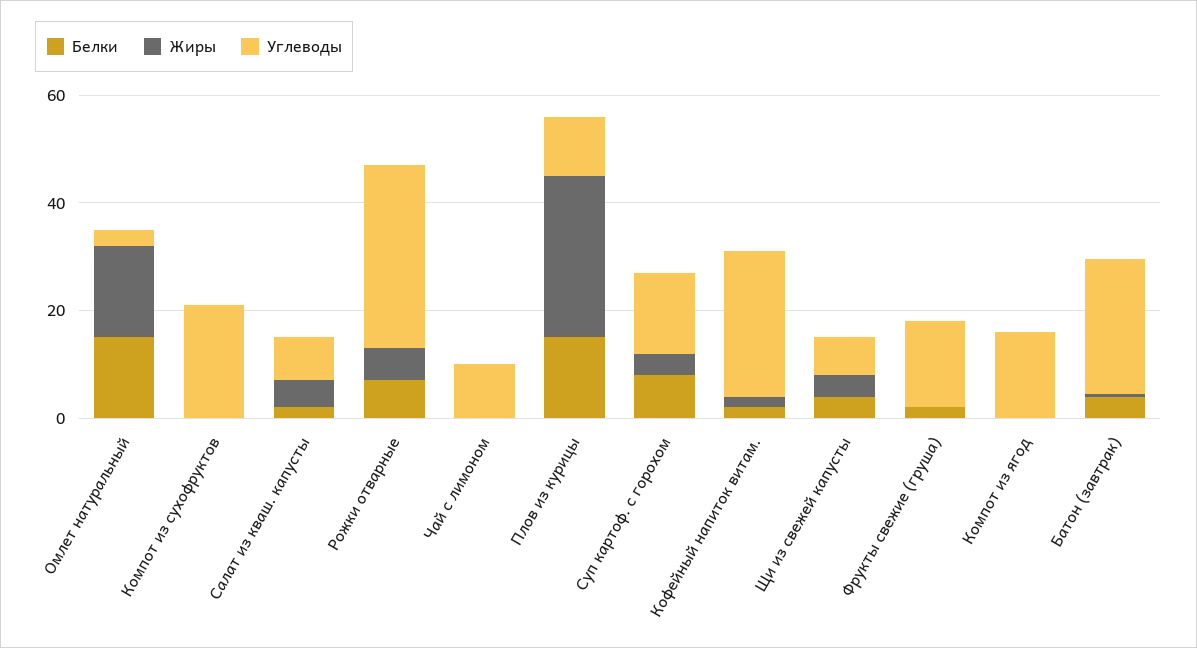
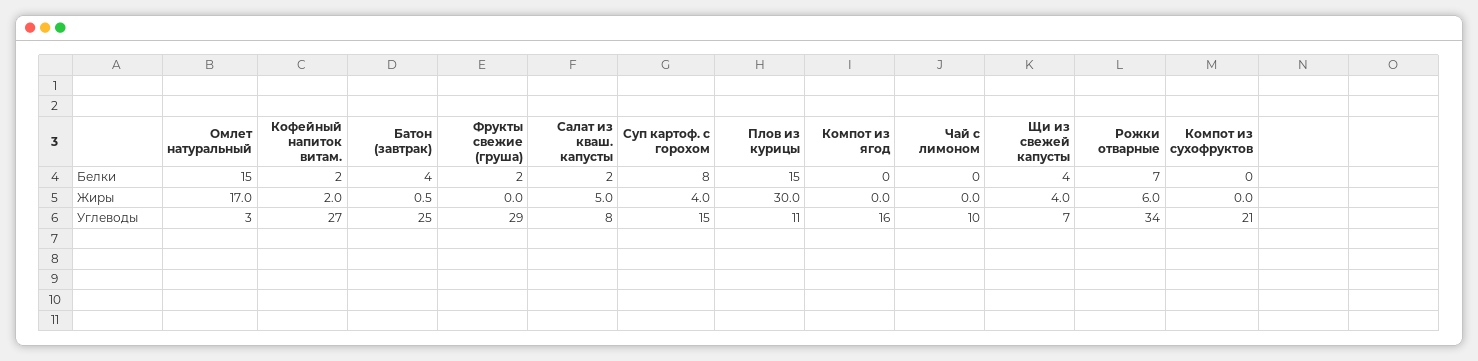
  {
    "Белки": {
      "Омлет натуральный": 15,
      "Компот из сухофруктов": 0,
      "Салат из кваш. капусты": 2,
      "Рожки отварные": 7,
      "Чай с лимоном": 0,
      "Плов из курицы": 15,
      "Суп картоф. с горохом": 8,
      "Кофейный напиток витам.": 2,
      "Щи из свежей капусты": 4,
      "Фрукты свежие (груша)": 2,
      "Компот из ягод": 0,
      "Батон (завтрак)": 4
    },
    "Жиры": {
      "Омлет натуральный": 17,
      "Компот из сухофруктов": 0,
      "Салат из кваш. капусты": 5,
      "Рожки отварные": 6,
      "Чай с лимоном": 0,
      "Плов из курицы": 30,
      "Суп картоф. с горохом": 4,
      "Кофейный напиток витам.": 2,
      "Щи из свежей капусты": 4,
      "Фрукты свежие (груша)": 0,
      "Компот из ягод": 0,
      "Батон (завтрак)": 0.5
    },
    "Углеводы": {
      "Омлет натуральный": 3,
      "Компот из сухофруктов": 21,
      "Салат из кваш. капусты": 8,
      "Рожки отварные": 34,
      "Чай с лимоном": 10,
      "Плов из курицы": 11,
      "Суп картоф. с горохом": 15,
      "Кофейный напиток витам.": 27,
      "Щи из свежей капусты": 7,
-     "Фрукты свежие (груша)": 15,
+     "Фрукты свежие (груша)": 29,
      "Компот из ягод": 16,
      "Батон (завтрак)": 25
    }
  }

